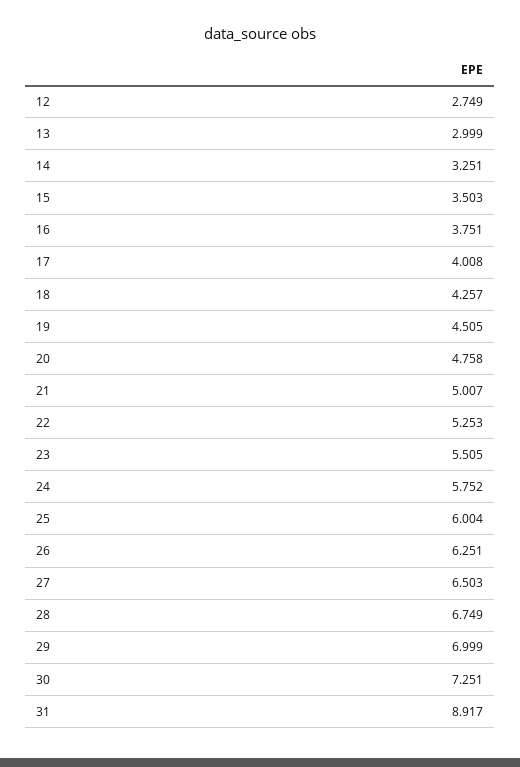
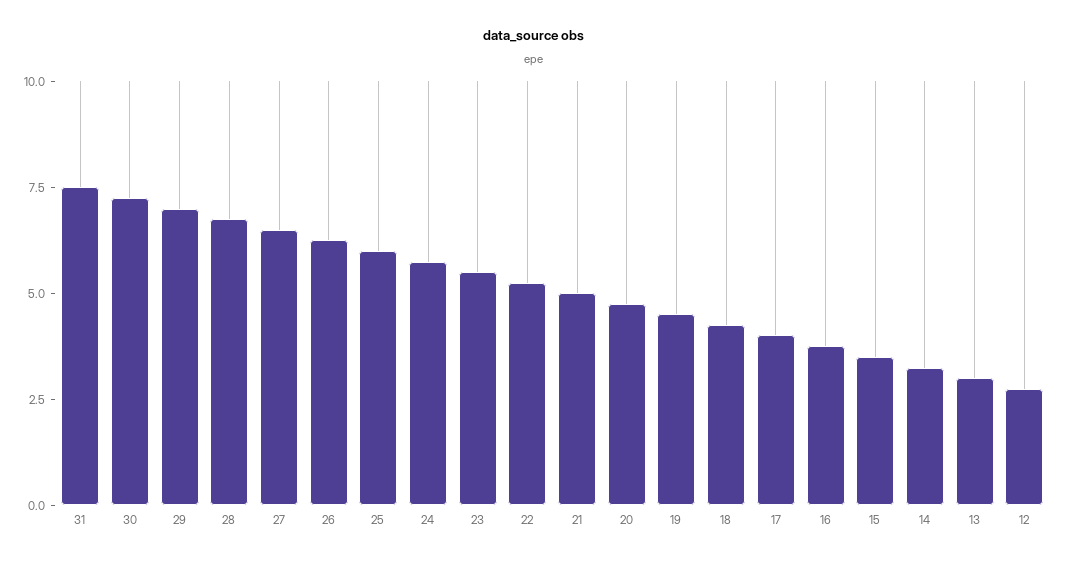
  {
    "12": 2.749,
    "13": 2.999,
    "14": 3.251,
    "15": 3.503,
    "16": 3.751,
    "17": 4.008,
    "18": 4.257,
    "19": 4.505,
    "20": 4.758,
    "21": 5.007,
    "22": 5.253,
    "23": 5.505,
    "24": 5.752,
    "25": 6.004,
    "26": 6.251,
    "27": 6.503,
    "28": 6.749,
    "29": 6.999,
    "30": 7.251,
-   "31": 8.917
+   "31": 7.5
  }

